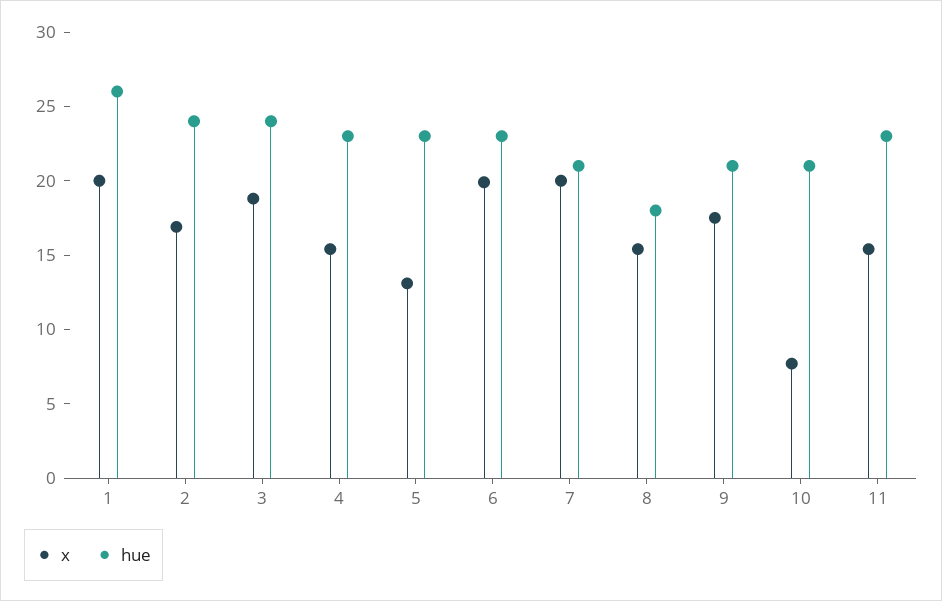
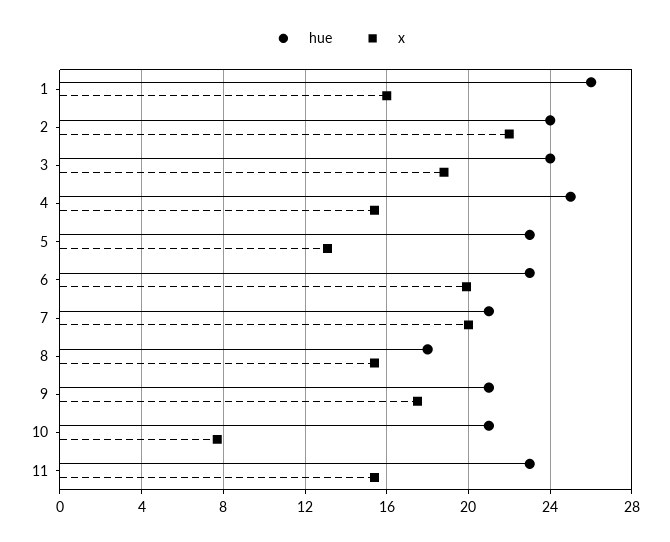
  {
    "x": {
-     "1": 20,
+     "1": 16,
-     "2": 17,
+     "2": 22,
      "3": 19,
      "4": 15.5,
      "5": 13,
      "6": 20,
      "7": 20,
      "8": 15.5,
      "9": 17.5,
      "10": 7.5,
      "11": 15.5
    },
    "hue": {
      "1": 26,
      "2": 24,
      "3": 24,
-     "4": 23,
+     "4": 25,
      "5": 23,
      "6": 23,
      "7": 21,
      "8": 18,
      "9": 21,
      "10": 21,
      "11": 23
    }
  }

